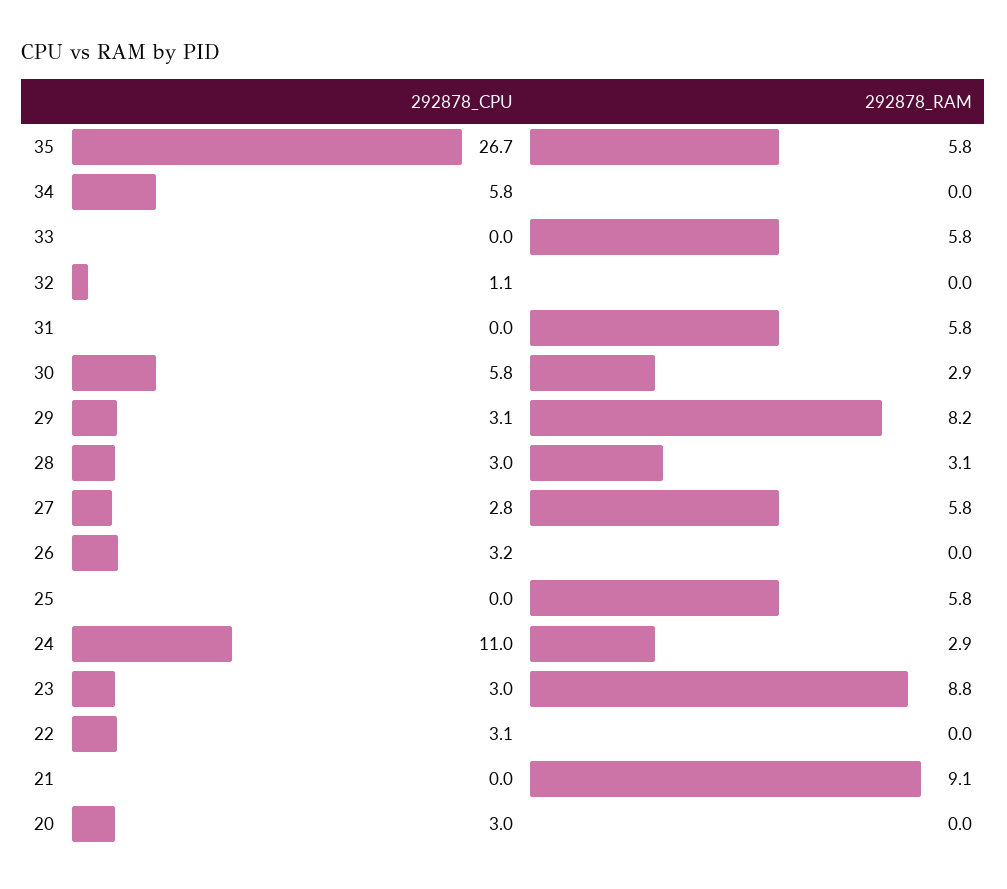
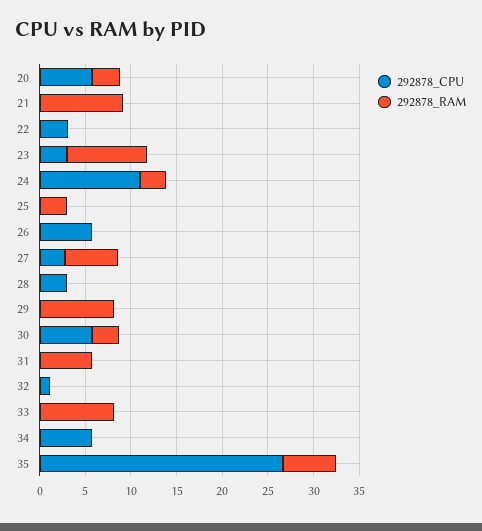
  {
    "292878_CPU": {
      "35": 26.7,
      "34": 5.8,
      "33": 0,
      "32": 1.1,
      "31": 0,
      "30": 5.8,
-     "29": 3.1,
+     "29": 0,
      "28": 3,
      "27": 2.8,
-     "26": 3.2,
+     "26": 6,
      "25": 0,
      "24": 11,
      "23": 3,
      "22": 3.1,
      "21": 0,
-     "20": 3
+     "20": 6
    },
    "292878_RAM": {
      "35": 5.8,
      "34": 0,
-     "33": 5.8,
+     "33": 8,
      "32": 0,
      "31": 5.8,
      "30": 2.9,
      "29": 8.2,
-     "28": 3.1,
+     "28": 0,
      "27": 5.8,
      "26": 0,
-     "25": 5.8,
+     "25": 3,
      "24": 2.9,
      "23": 8.8,
      "22": 0,
      "21": 9.1,
-     "20": 0
+     "20": 3
    }
  }

